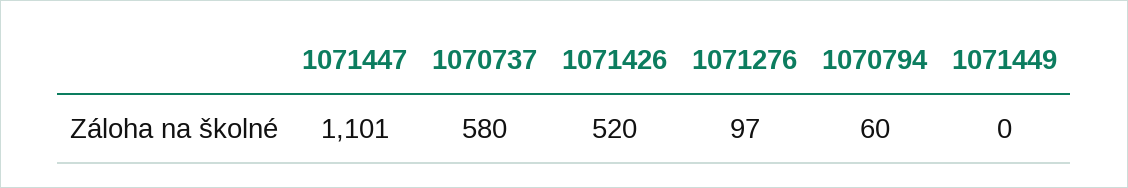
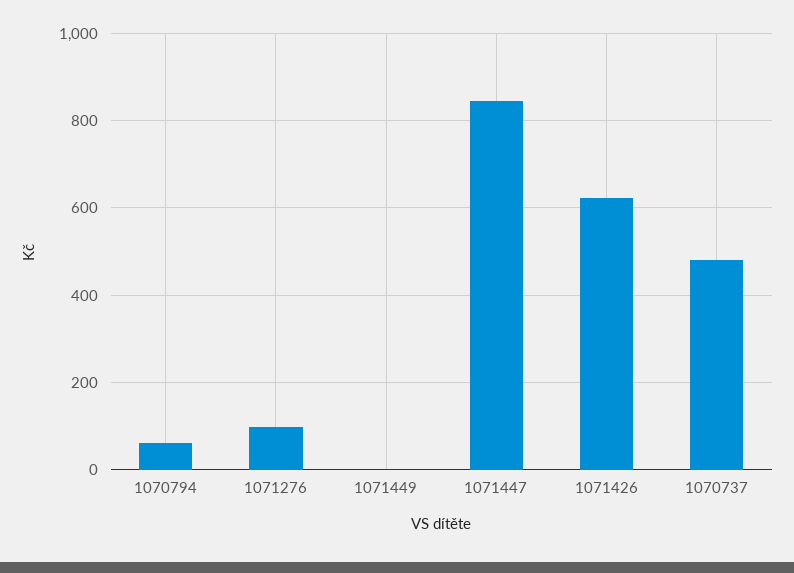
  {
-   "1071447": 1101,
+   "1071447": 840,
-   "1070737": 580,
+   "1070737": 480,
-   "1071426": 520,
+   "1071426": 620,
    "1071276": 97,
    "1070794": 60,
    "1071449": 0
  }

